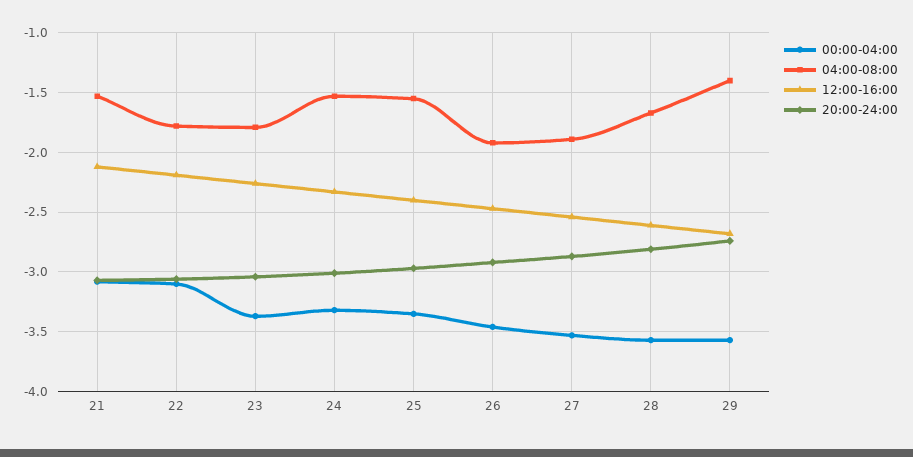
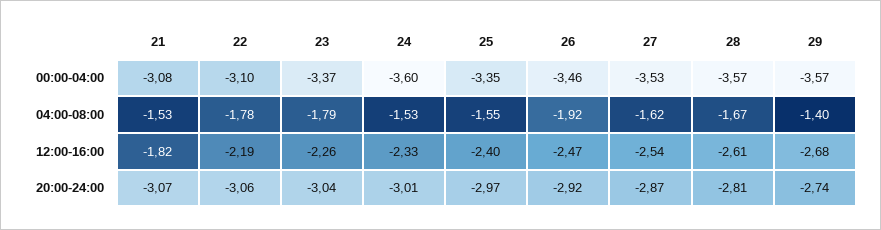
  {
    "00:00-04:00": {
      "21": -3.08,
      "22": -3.1,
      "23": -3.37,
-     "24": -3.3,
+     "24": -3.6,
      "25": -3.35,
      "26": -3.46,
      "27": -3.53,
      "28": -3.57,
      "29": -3.57
    },
    "04:00-08:00": {
      "21": -1.53,
      "22": -1.78,
      "23": -1.79,
      "24": -1.53,
      "25": -1.55,
      "26": -1.92,
-     "27": -1.9,
+     "27": -1.62,
      "28": -1.67,
      "29": -1.4
    },
    "12:00-16:00": {
-     "21": -2.1,
+     "21": -1.82,
      "22": -2.19,
      "23": -2.26,
      "24": -2.33,
      "25": -2.4,
      "26": -2.47,
      "27": -2.54,
      "28": -2.61,
      "29": -2.68
    },
    "20:00-24:00": {
      "21": -3.07,
      "22": -3.06,
      "23": -3.04,
      "24": -3.01,
      "25": -2.97,
      "26": -2.92,
      "27": -2.87,
      "28": -2.81,
      "29": -2.74
    }
  }

